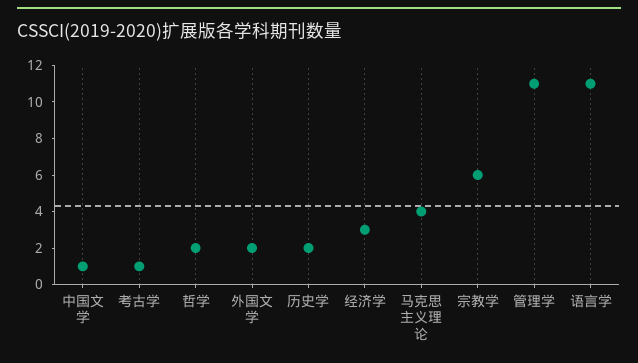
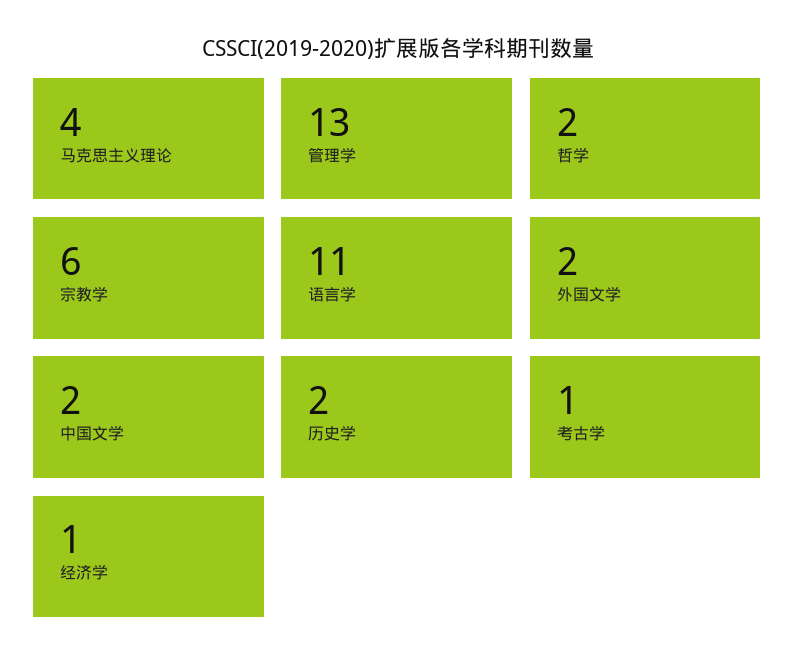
  {
-   "中国文学": 1,
+   "中国文学": 2,
    "考古学": 1,
    "哲学": 2,
    "外国文学": 2,
    "历史学": 2,
-   "经济学": 3,
+   "经济学": 1,
    "马克思主义理论": 4,
    "宗教学": 6,
-   "管理学": 11,
+   "管理学": 13,
    "语言学": 11
  }

